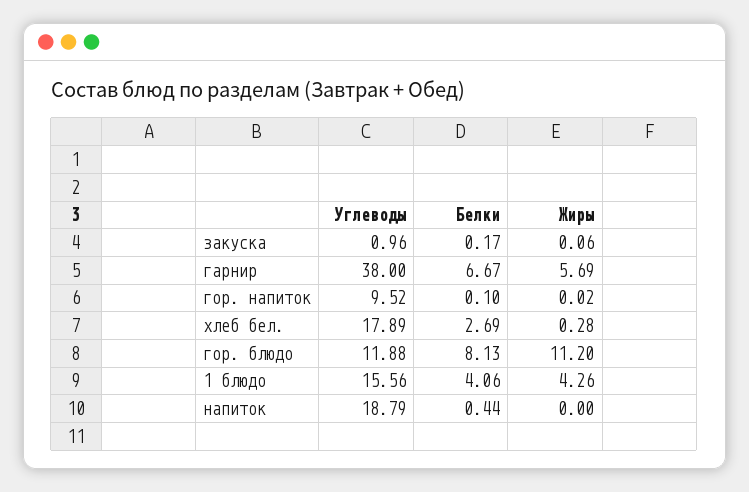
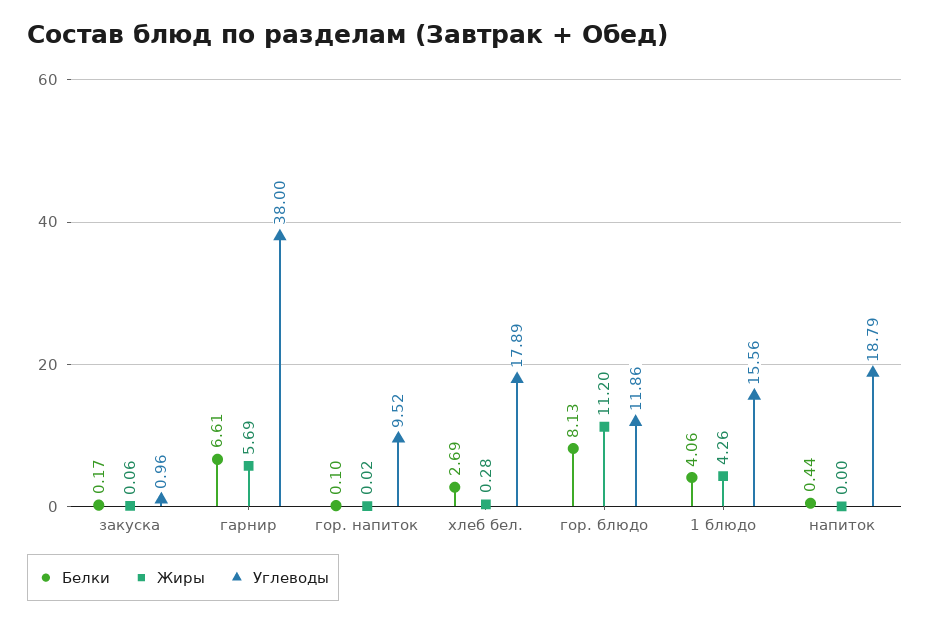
  {
    "Углеводы": {
      "закуска": 0.96,
      "гарнир": 38,
      "гор. напиток": 9.52,
      "хлеб бел.": 17.89,
-     "гор. блюдо": 11.88,
+     "гор. блюдо": 11.86,
      "1 блюдо": 15.56,
      "напиток": 18.79
    },
    "Белки": {
      "закуска": 0.17,
-     "гарнир": 6.67,
+     "гарнир": 6.61,
      "гор. напиток": 0.1,
      "хлеб бел.": 2.69,
      "гор. блюдо": 8.13,
      "1 блюдо": 4.06,
      "напиток": 0.44
    },
    "Жиры": {
      "закуска": 0.06,
      "гарнир": 5.69,
      "гор. напиток": 0.02,
      "хлеб бел.": 0.28,
      "гор. блюдо": 11.2,
      "1 блюдо": 4.26,
      "напиток": 0
    }
  }

